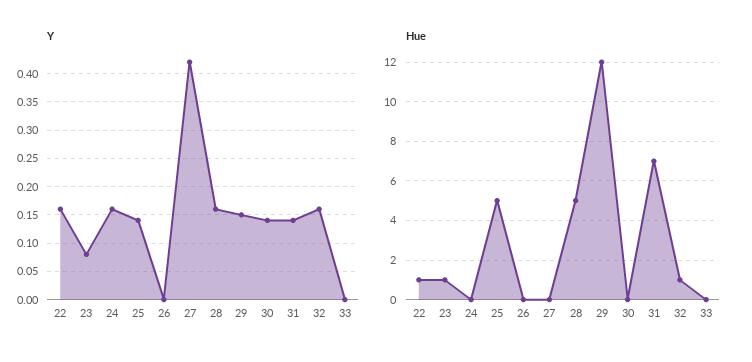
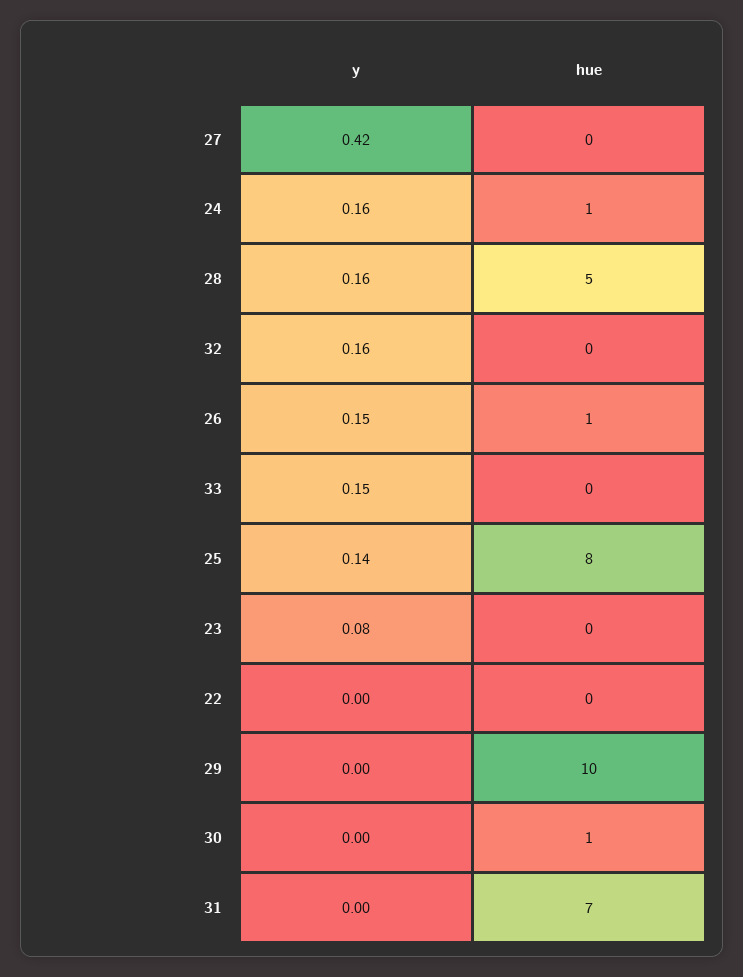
  {
    "Y": {
-     "22": 0.15,
+     "22": 0,
      "23": 0.08,
      "24": 0.16,
      "25": 0.14,
-     "26": 0,
+     "26": 0.15,
      "27": 0.42,
      "28": 0.16,
-     "29": 0.15,
+     "29": 0,
-     "30": 0.15,
+     "30": 0,
-     "31": 0.15,
+     "31": 0,
      "32": 0.16,
-     "33": 0
+     "33": 0.15
    },
    "Hue": {
-     "22": 1,
+     "22": 0,
-     "23": 1,
+     "23": 0,
-     "24": 0,
+     "24": 1,
-     "25": 5,
+     "25": 8,
-     "26": 0,
+     "26": 1,
      "27": 0,
      "28": 5,
-     "29": 12,
+     "29": 10,
-     "30": 0,
+     "30": 1,
      "31": 7,
-     "32": 1,
+     "32": 0,
      "33": 0
    }
  }

